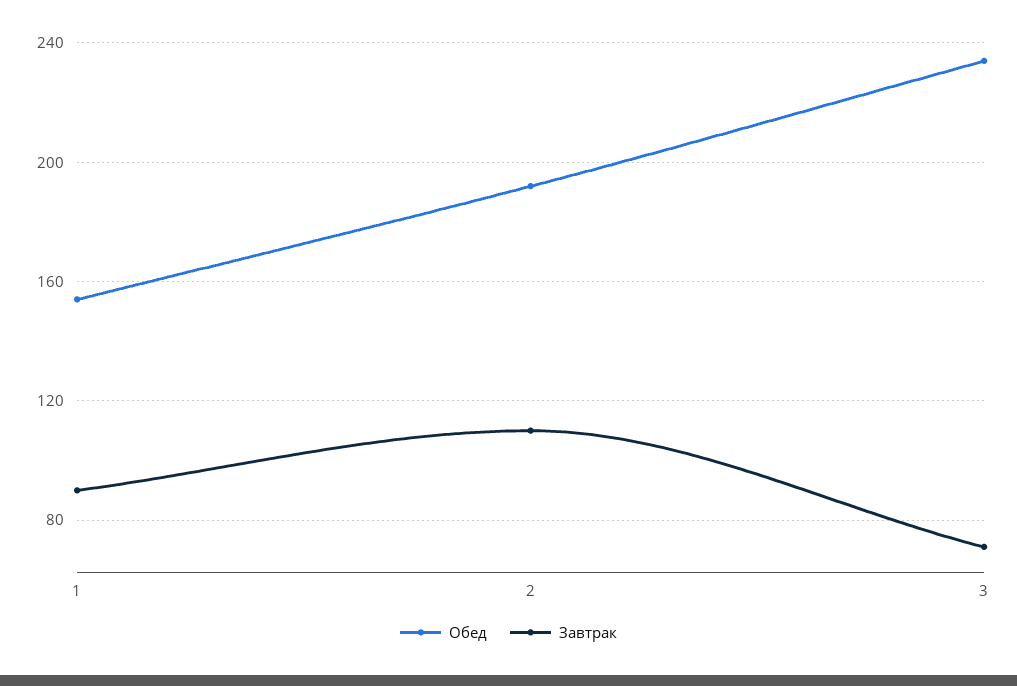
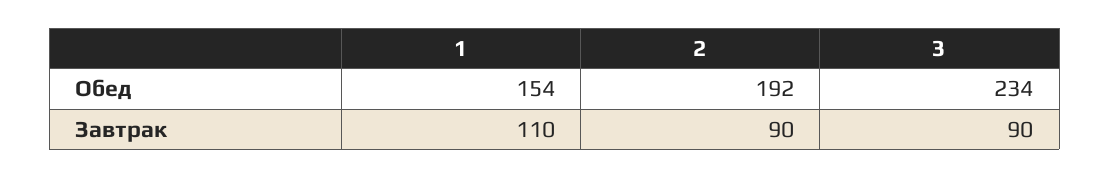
  {
    "Обед": {
      "1": 154,
      "2": 192,
      "3": 234
    },
    "Завтрак": {
-     "1": 90,
+     "1": 110,
-     "2": 110,
+     "2": 90,
-     "3": 70
+     "3": 90
    }
  }

